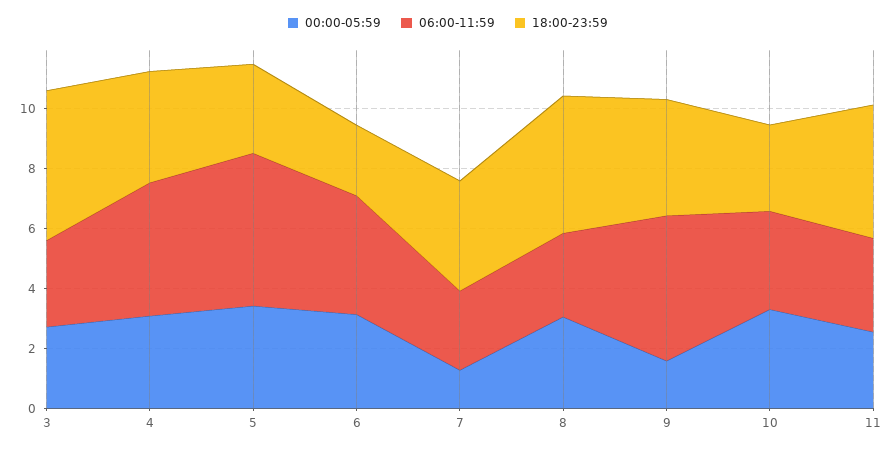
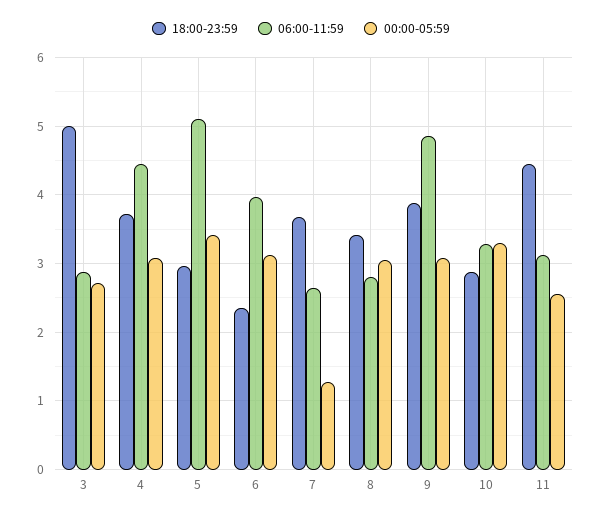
  {
    "00:00-05:59": {
      "3": 2.7,
      "4": 3.1,
      "5": 3.4,
      "6": 3.1,
      "7": 1.3,
      "8": 3.1,
-     "9": 1.5,
+     "9": 3.1,
      "10": 3.3,
      "11": 2.6
    },
    "06:00-11:59": {
      "3": 2.9,
      "4": 4.5,
      "5": 5.1,
      "6": 4,
      "7": 2.7,
      "8": 2.8,
      "9": 4.9,
      "10": 3.3,
      "11": 3.1
    },
    "18:00-23:59": {
      "3": 5,
      "4": 3.7,
      "5": 3,
      "6": 2.4,
      "7": 3.7,
-     "8": 4.5,
+     "8": 3.4,
      "9": 3.9,
      "10": 2.9,
      "11": 4.5
    }
  }

